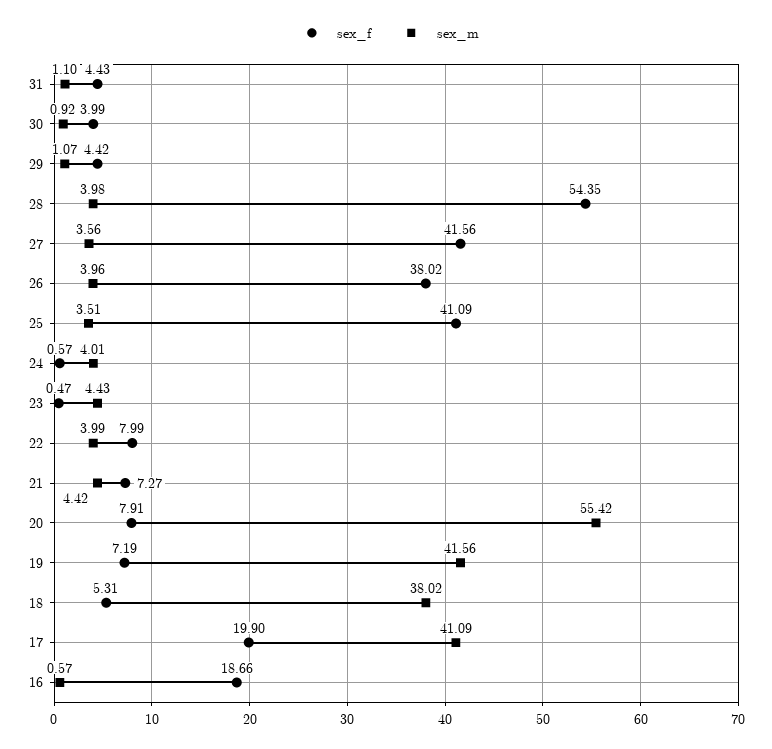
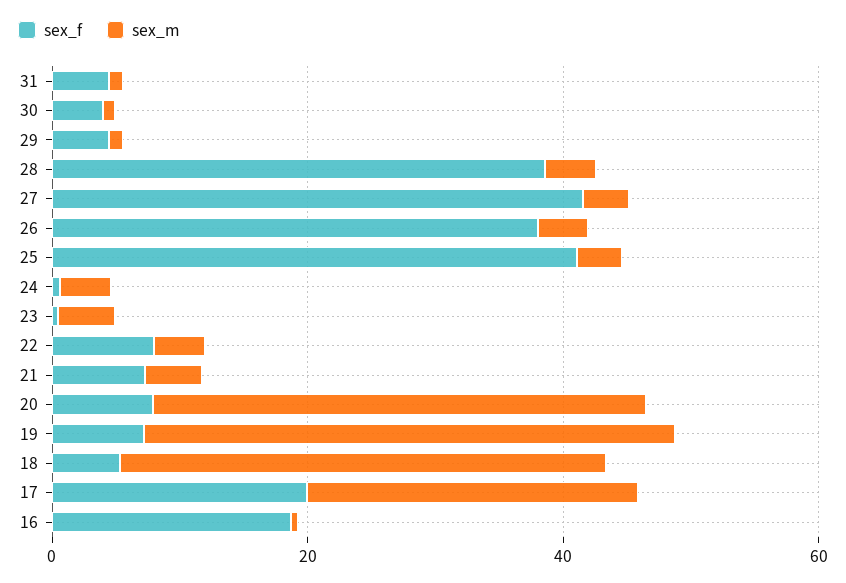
  {
    "sex_f": {
      "31": 4.43,
      "30": 3.99,
      "29": 4.42,
-     "28": 54.35,
+     "28": 40,
      "27": 41.56,
      "26": 38.02,
      "25": 41.09,
      "24": 0.57,
      "23": 0.47,
      "22": 7.99,
      "21": 7.27,
      "20": 7.91,
      "19": 7.19,
      "18": 5.31,
      "17": 19.9,
      "16": 18.66
    },
    "sex_m": {
      "31": 1.1,
      "30": 0.92,
      "29": 1.07,
      "28": 3.98,
      "27": 3.56,
      "26": 3.96,
      "25": 3.51,
      "24": 4.01,
      "23": 4.43,
      "22": 3.99,
      "21": 4.42,
-     "20": 55.42,
+     "20": 40,
      "19": 41.56,
      "18": 38.02,
-     "17": 41.09,
+     "17": 25,
      "16": 0.57
    }
  }

